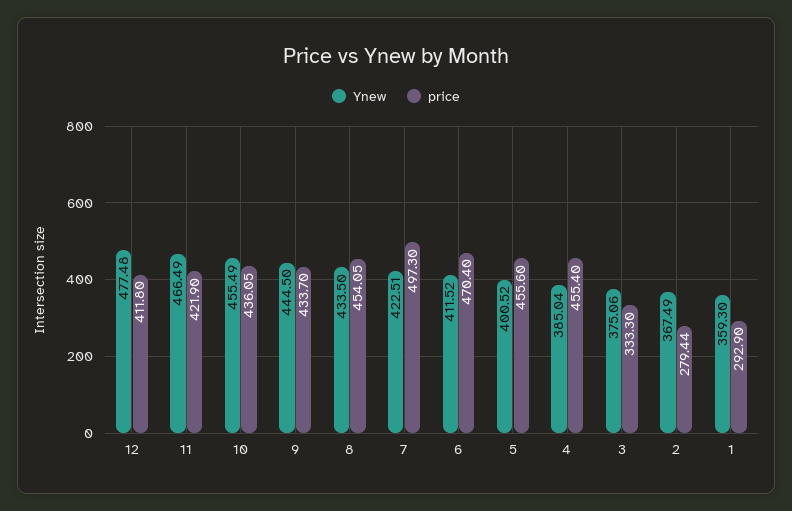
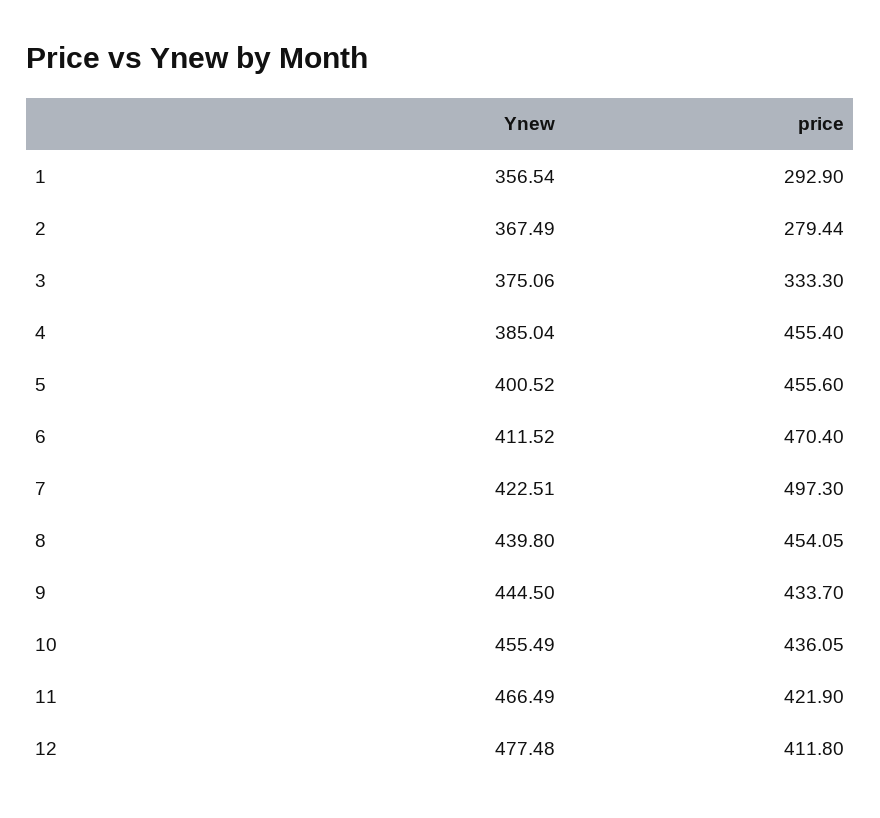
  {
    "Ynew": {
      "12": 477.48,
      "11": 466.49,
      "10": 455.49,
      "9": 444.5,
-     "8": 433.5,
+     "8": 439.8,
      "7": 422.51,
      "6": 411.52,
      "5": 400.52,
      "4": 385.04,
      "3": 375.06,
      "2": 367.49,
-     "1": 359.3
+     "1": 356.54
    },
    "price": {
      "12": 411.8,
      "11": 421.9,
      "10": 436.05,
      "9": 433.7,
      "8": 454.05,
      "7": 497.3,
      "6": 470.4,
      "5": 455.6,
      "4": 455.4,
      "3": 333.3,
      "2": 279.44,
      "1": 292.9
    }
  }

